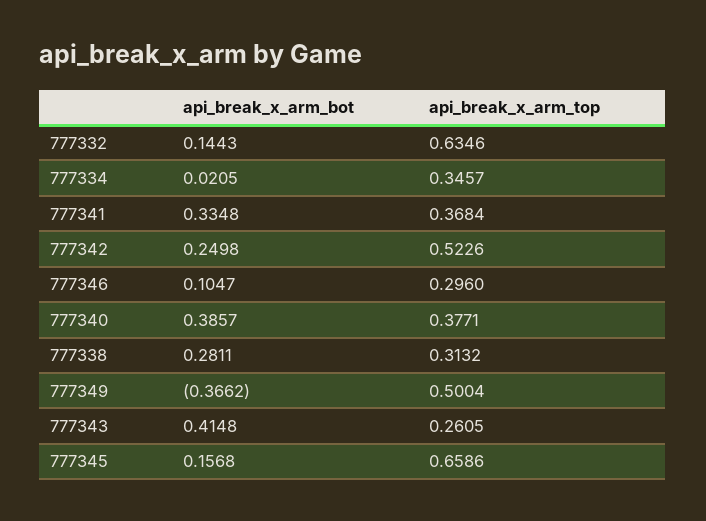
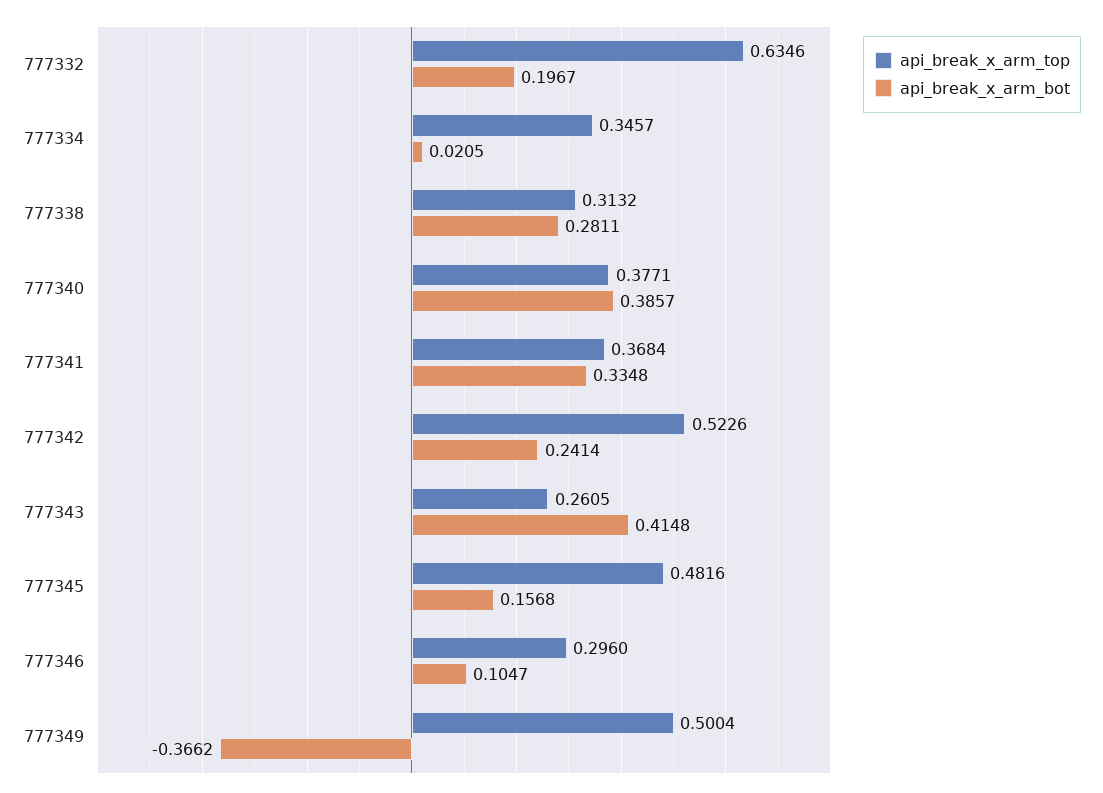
  {
    "api_break_x_arm_bot": {
-     "777332": 0.1443,
+     "777332": 0.1967,
      "777334": 0.0205,
      "777341": 0.3348,
-     "777342": 0.2498,
+     "777342": 0.2414,
      "777346": 0.1047,
      "777340": 0.3857,
      "777338": 0.2811,
      "777349": -0.3662,
      "777343": 0.4148,
      "777345": 0.1568
    },
    "api_break_x_arm_top": {
      "777332": 0.6346,
      "777334": 0.3457,
      "777341": 0.3684,
      "777342": 0.5226,
      "777346": 0.296,
      "777340": 0.3771,
      "777338": 0.3132,
      "777349": 0.5004,
      "777343": 0.2605,
-     "777345": 0.6586
+     "777345": 0.4816
    }
  }

